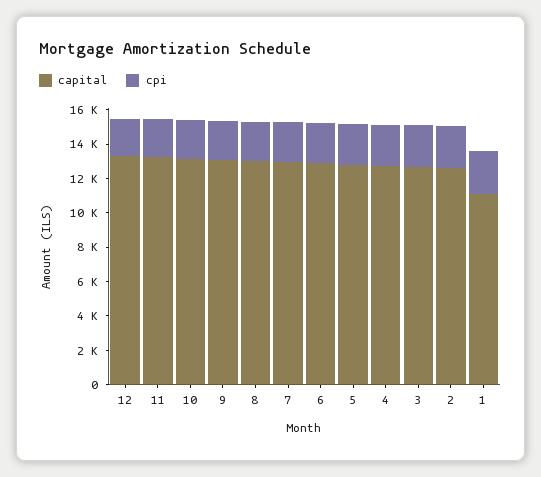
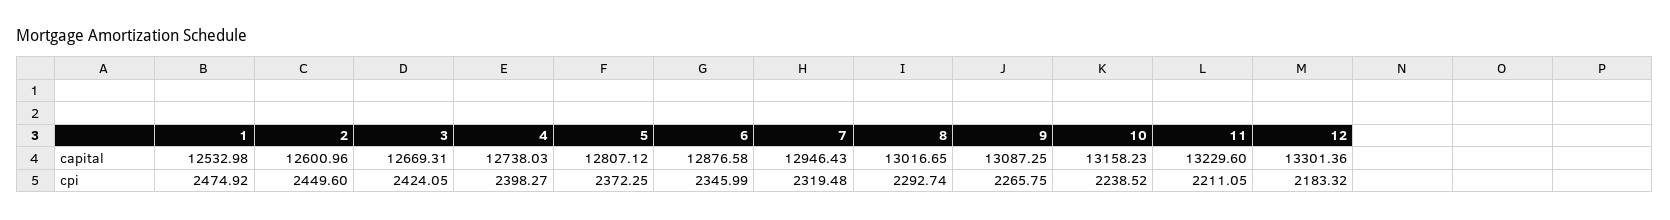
  {
    "capital": {
      "12": 13301.36,
      "11": 13229.6,
      "10": 13158.23,
      "9": 13087.25,
      "8": 13016.65,
      "7": 12946.43,
      "6": 12876.58,
      "5": 12807.12,
      "4": 12738.03,
      "3": 12669.31,
      "2": 12600.96,
-     "1": 11000
+     "1": 12532.98
    },
    "cpi": {
      "12": 2183.32,
      "11": 2211.05,
      "10": 2238.52,
      "9": 2265.75,
      "8": 2292.74,
      "7": 2319.48,
      "6": 2345.99,
      "5": 2372.25,
      "4": 2398.27,
      "3": 2424.05,
      "2": 2449.6,
      "1": 2474.92
    }
  }

